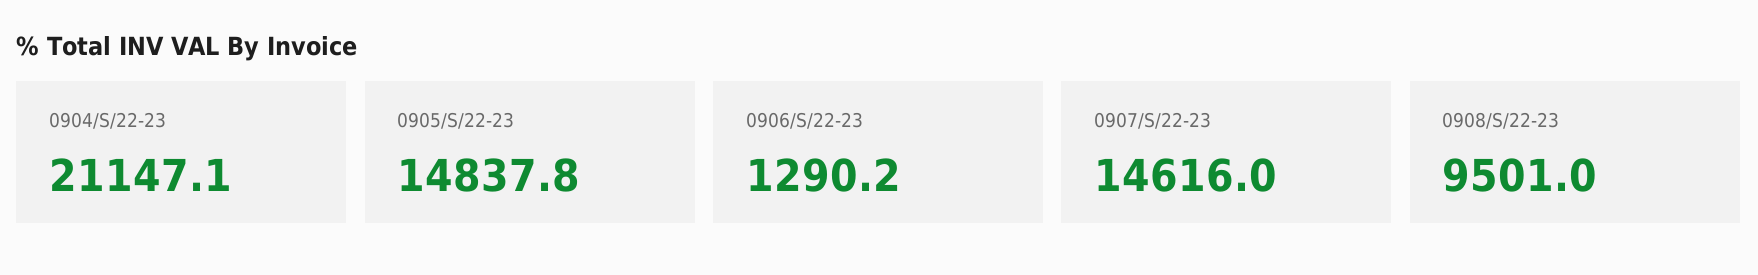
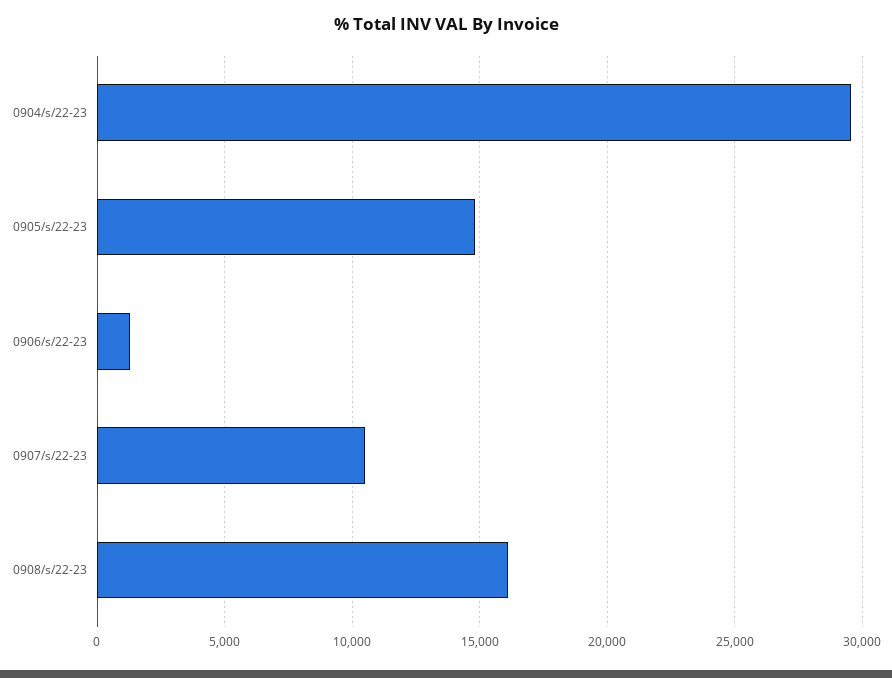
  {
-   "0904/S/22-23": 21147.1,
+   "0904/S/22-23": 29500,
    "0905/S/22-23": 14837.8,
    "0906/S/22-23": 1290.2,
-   "0907/S/22-23": 14616,
+   "0907/S/22-23": 10500,
-   "0908/S/22-23": 9501
+   "0908/S/22-23": 16000
  }

